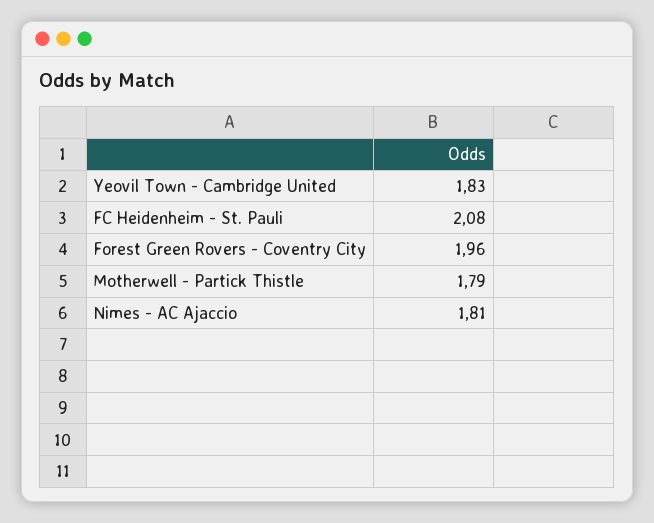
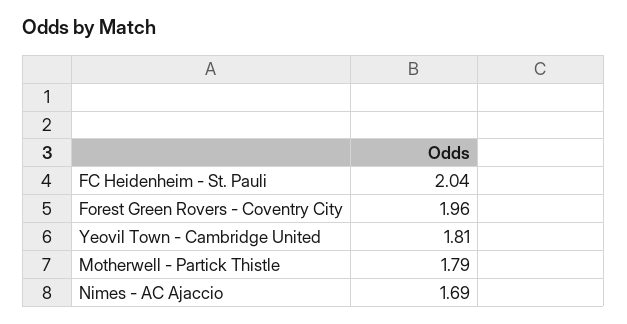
  {
-   "Yeovil Town - Cambridge United": 1.83,
+   "Yeovil Town - Cambridge United": 1.81,
-   "FC Heidenheim - St. Pauli": 2.08,
+   "FC Heidenheim - St. Pauli": 2.04,
    "Forest Green Rovers - Coventry City": 1.96,
    "Motherwell - Partick Thistle": 1.79,
-   "Nimes - AC Ajaccio": 1.81
+   "Nimes - AC Ajaccio": 1.69
  }

